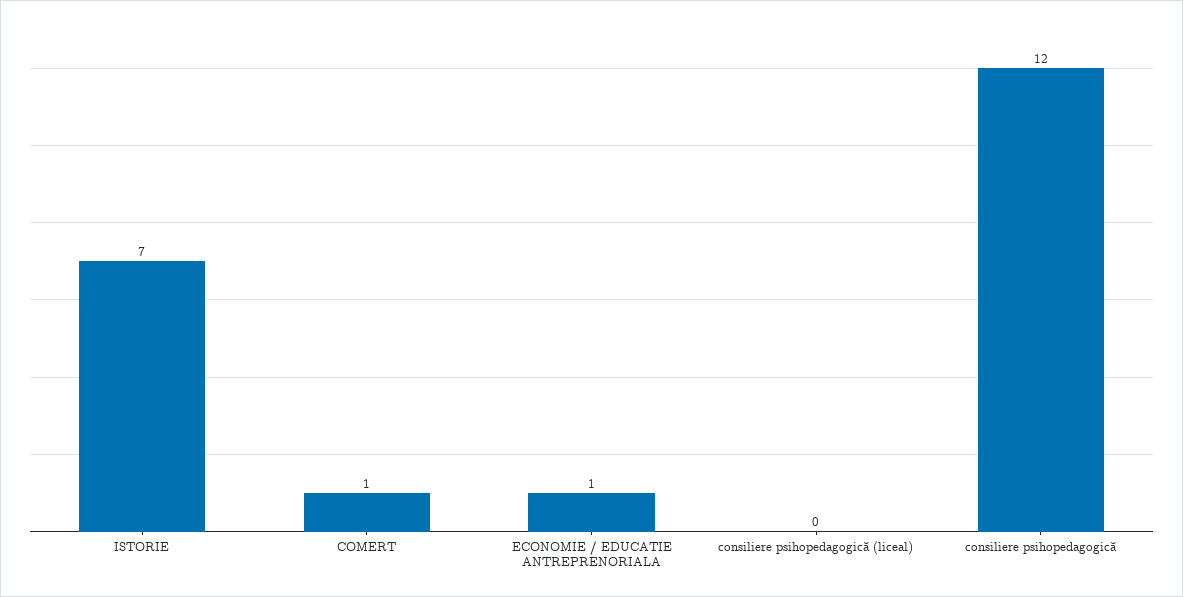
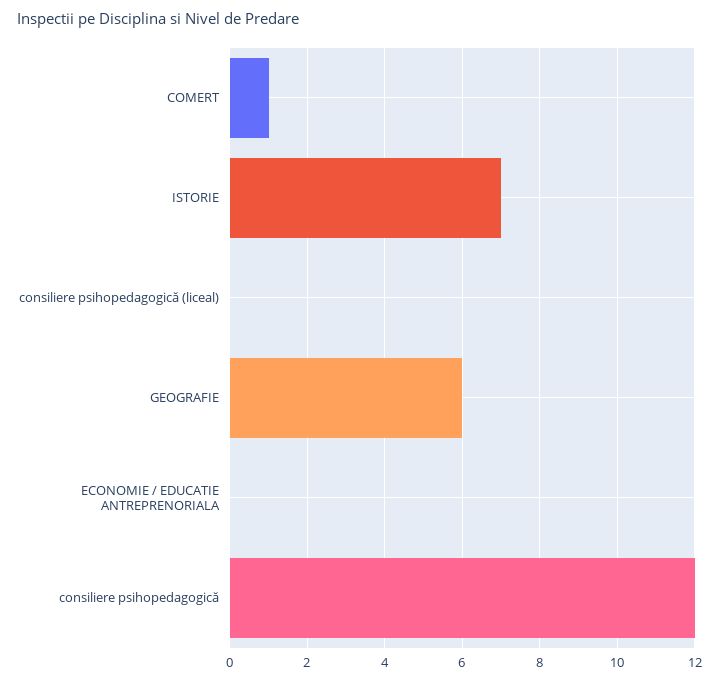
  {
    "ISTORIE": 7,
    "COMERT": 1,
-   "ECONOMIE / EDUCATIE ANTREPRENORIALA": 1,
+   "ECONOMIE / EDUCATIE ANTREPRENORIALA": 0,
    "consiliere psihopedagogică (liceal)": 0,
-   "consiliere psihopedagogică": 12
+   "consiliere psihopedagogică": 12,
+   "GEOGRAFIE": 6
  }

